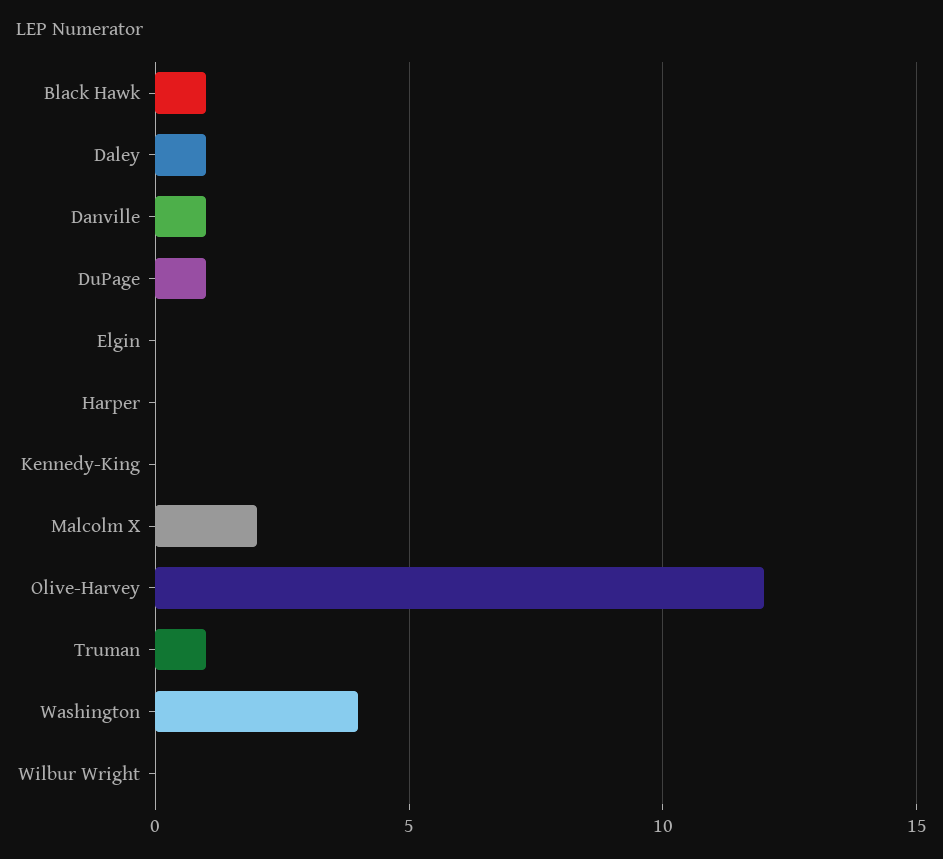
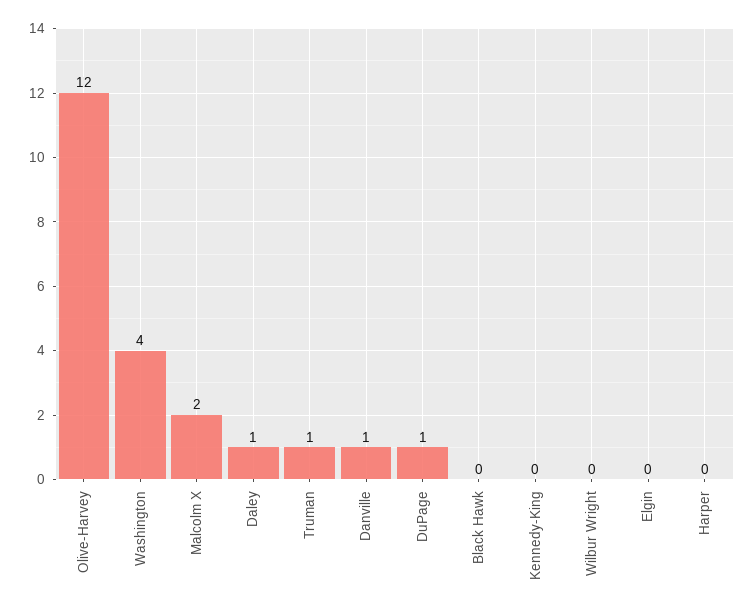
  {
-   "Black Hawk": 1,
+   "Black Hawk": 0,
    "Daley": 1,
    "Danville": 1,
    "DuPage": 1,
    "Elgin": 0,
    "Harper": 0,
    "Kennedy-King": 0,
    "Malcolm X": 2,
    "Olive-Harvey": 12,
    "Truman": 1,
    "Washington": 4,
    "Wilbur Wright": 0
  }

